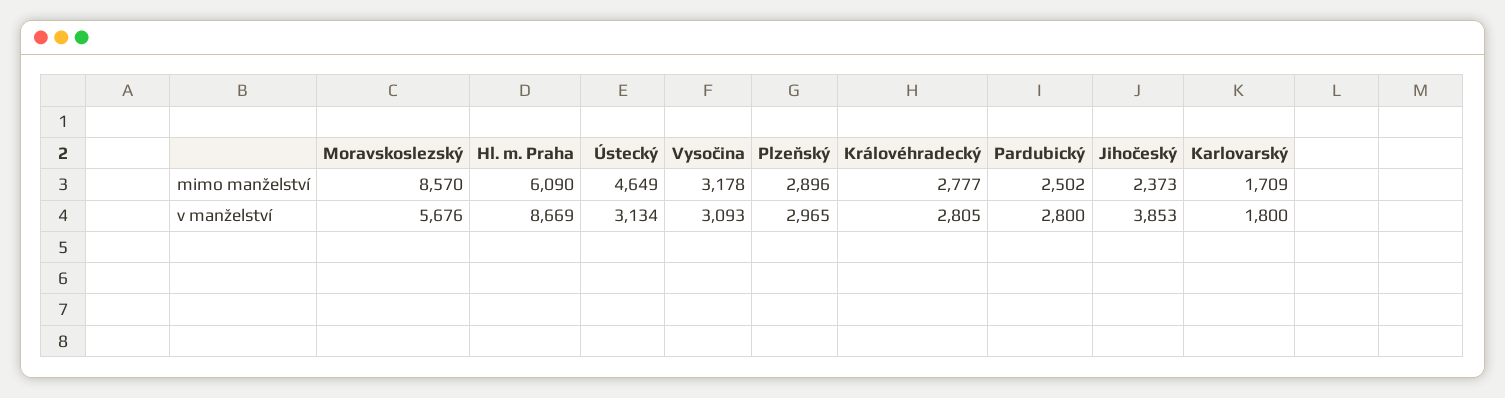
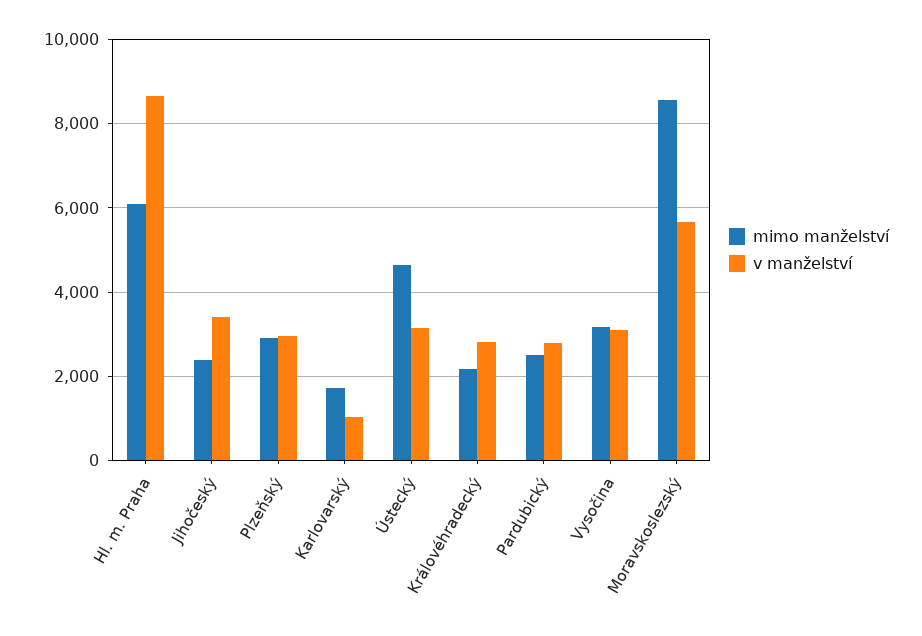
  {
    "mimo manželství": {
      "Moravskoslezský": 8570,
      "Hl. m. Praha": 6090,
      "Ústecký": 4649,
      "Vysočina": 3178,
      "Plzeňský": 2896,
-     "Královéhradecký": 2777,
+     "Královéhradecký": 2200,
      "Pardubický": 2502,
      "Jihočeský": 2373,
      "Karlovarský": 1709
    },
    "v manželství": {
      "Moravskoslezský": 5676,
      "Hl. m. Praha": 8669,
      "Ústecký": 3134,
      "Vysočina": 3093,
      "Plzeňský": 2965,
      "Královéhradecký": 2805,
      "Pardubický": 2800,
-     "Jihočeský": 3853,
+     "Jihočeský": 3400,
-     "Karlovarský": 1800
+     "Karlovarský": 1000
    }
  }

